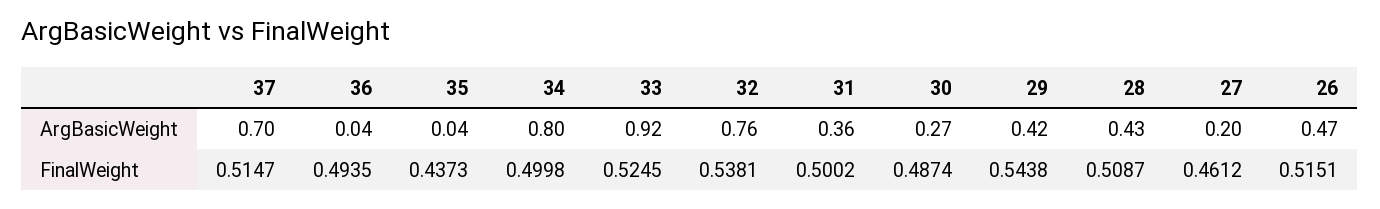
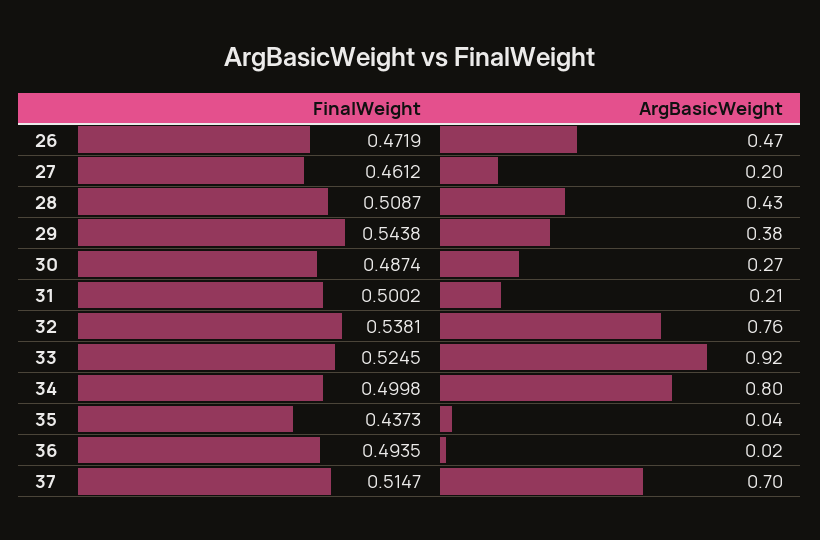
  {
    "37": {
      "ArgBasicWeight": 0.7,
      "FinalWeight": 0.5147
    },
    "36": {
-     "ArgBasicWeight": 0.04,
+     "ArgBasicWeight": 0.02,
      "FinalWeight": 0.4935
    },
    "35": {
      "ArgBasicWeight": 0.04,
      "FinalWeight": 0.4373
    },
    "34": {
      "ArgBasicWeight": 0.8,
      "FinalWeight": 0.4998
    },
    "33": {
      "ArgBasicWeight": 0.92,
      "FinalWeight": 0.5245
    },
    "32": {
      "ArgBasicWeight": 0.76,
      "FinalWeight": 0.5381
    },
    "31": {
-     "ArgBasicWeight": 0.36,
+     "ArgBasicWeight": 0.21,
      "FinalWeight": 0.5002
    },
    "30": {
      "ArgBasicWeight": 0.27,
      "FinalWeight": 0.4874
    },
    "29": {
-     "ArgBasicWeight": 0.42,
+     "ArgBasicWeight": 0.38,
      "FinalWeight": 0.5438
    },
    "28": {
      "ArgBasicWeight": 0.43,
      "FinalWeight": 0.5087
    },
    "27": {
      "ArgBasicWeight": 0.2,
      "FinalWeight": 0.4612
    },
    "26": {
      "ArgBasicWeight": 0.47,
-     "FinalWeight": 0.5151
+     "FinalWeight": 0.4719
    }
  }

